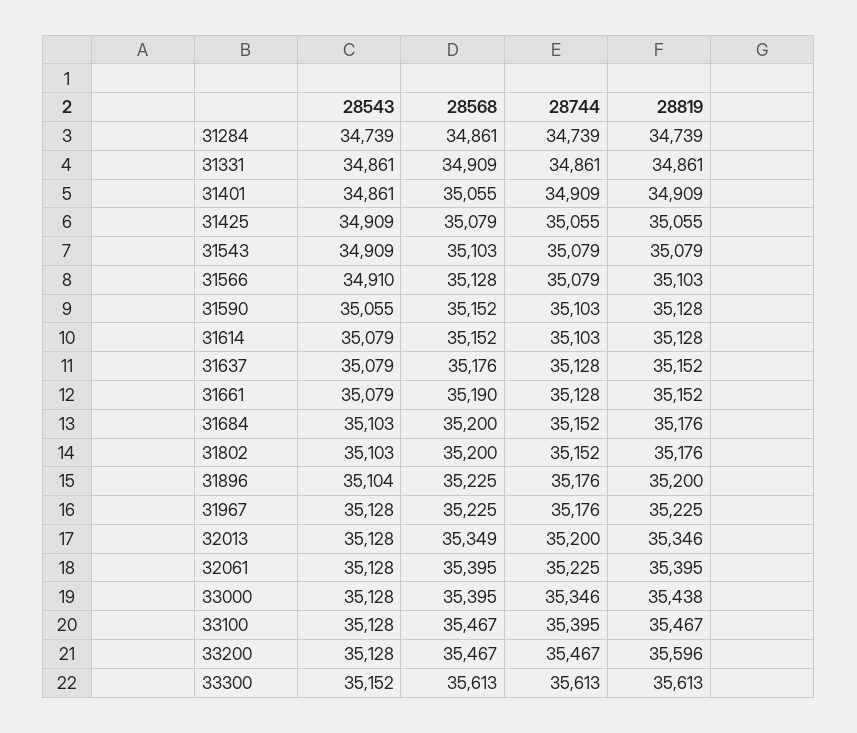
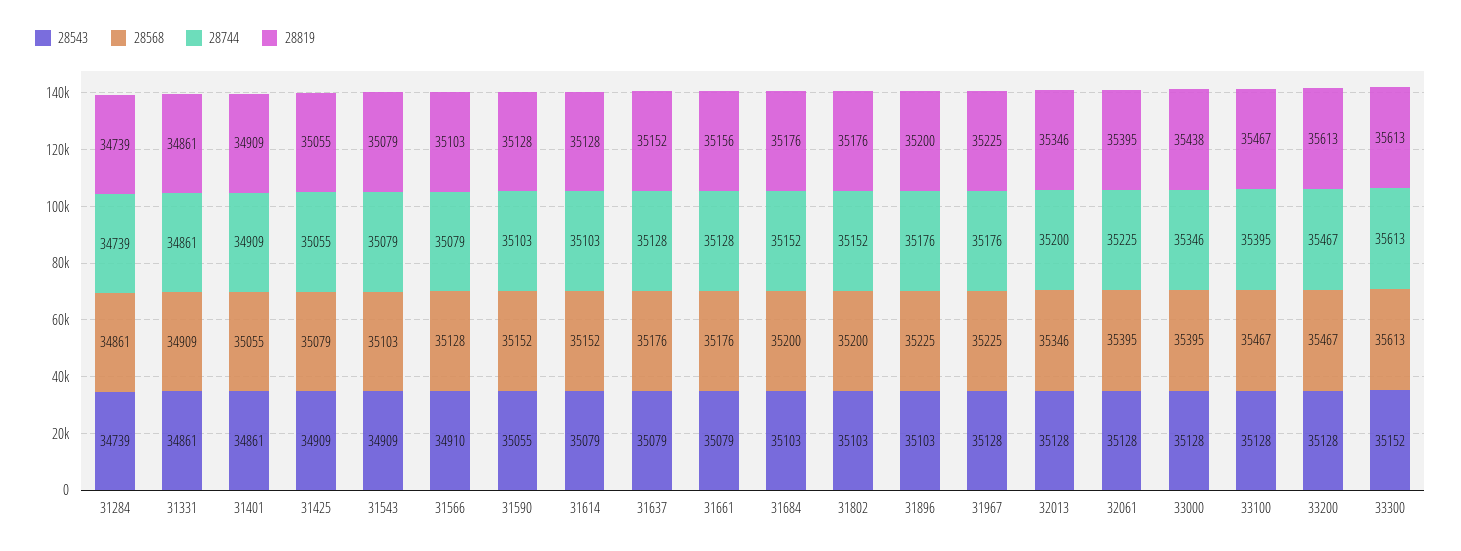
  {
    "28543": {
      "31284": 34739,
      "31331": 34861,
      "31401": 34861,
      "31425": 34909,
      "31543": 34909,
      "31566": 34910,
      "31590": 35055,
      "31614": 35079,
      "31637": 35079,
      "31661": 35079,
      "31684": 35103,
      "31802": 35103,
-     "31896": 35104,
+     "31896": 35103,
      "31967": 35128,
      "32013": 35128,
      "32061": 35128,
      "33000": 35128,
      "33100": 35128,
      "33200": 35128,
      "33300": 35152
    },
    "28568": {
      "31284": 34861,
      "31331": 34909,
      "31401": 35055,
      "31425": 35079,
      "31543": 35103,
      "31566": 35128,
      "31590": 35152,
      "31614": 35152,
      "31637": 35176,
-     "31661": 35190,
+     "31661": 35176,
      "31684": 35200,
      "31802": 35200,
      "31896": 35225,
      "31967": 35225,
-     "32013": 35349,
+     "32013": 35346,
      "32061": 35395,
      "33000": 35395,
      "33100": 35467,
      "33200": 35467,
      "33300": 35613
    },
    "28744": {
      "31284": 34739,
      "31331": 34861,
      "31401": 34909,
      "31425": 35055,
      "31543": 35079,
      "31566": 35079,
      "31590": 35103,
      "31614": 35103,
      "31637": 35128,
      "31661": 35128,
      "31684": 35152,
      "31802": 35152,
      "31896": 35176,
      "31967": 35176,
      "32013": 35200,
      "32061": 35225,
      "33000": 35346,
      "33100": 35395,
      "33200": 35467,
      "33300": 35613
    },
    "28819": {
      "31284": 34739,
      "31331": 34861,
      "31401": 34909,
      "31425": 35055,
      "31543": 35079,
      "31566": 35103,
      "31590": 35128,
      "31614": 35128,
      "31637": 35152,
-     "31661": 35152,
+     "31661": 35156,
      "31684": 35176,
      "31802": 35176,
      "31896": 35200,
      "31967": 35225,
      "32013": 35346,
      "32061": 35395,
      "33000": 35438,
      "33100": 35467,
-     "33200": 35596,
+     "33200": 35613,
      "33300": 35613
    }
  }

